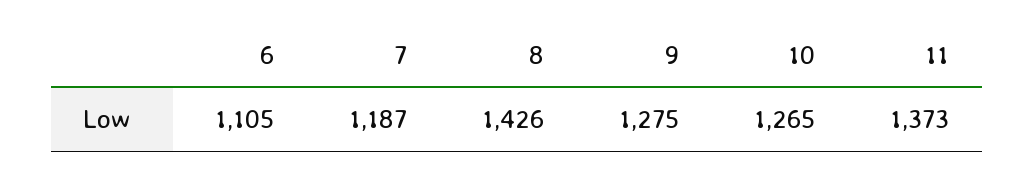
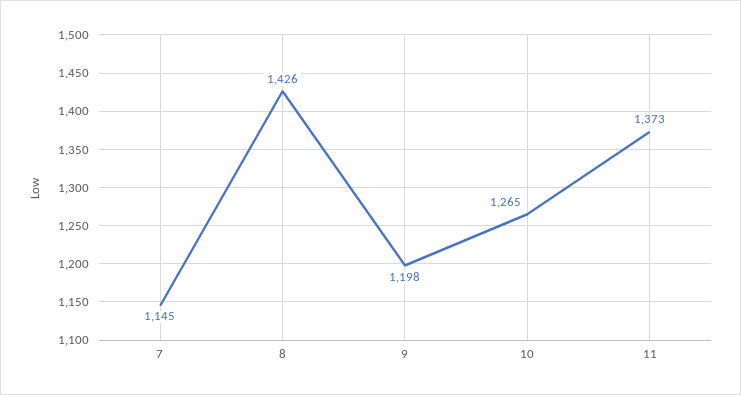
  {
-   "6": 1105,
-   "7": 1187,
+   "7": 1145,
    "8": 1426,
-   "9": 1275,
+   "9": 1198,
    "10": 1265,
    "11": 1373
  }

